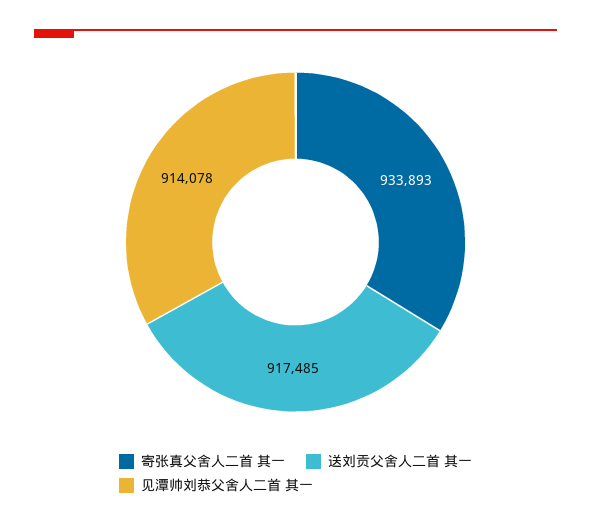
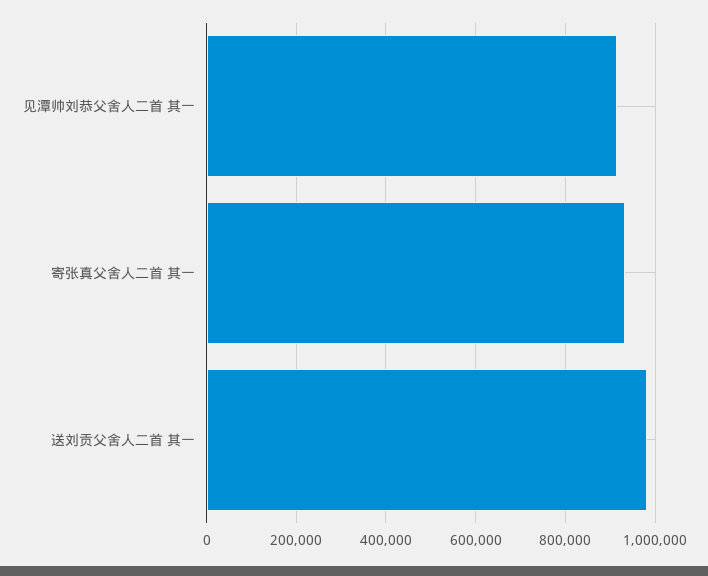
  {
    "寄张真父舍人二首 其一": 933893,
-   "送刘贡父舍人二首 其一": 917485,
+   "送刘贡父舍人二首 其一": 980000,
    "见潭帅刘恭父舍人二首 其一": 914078
  }

